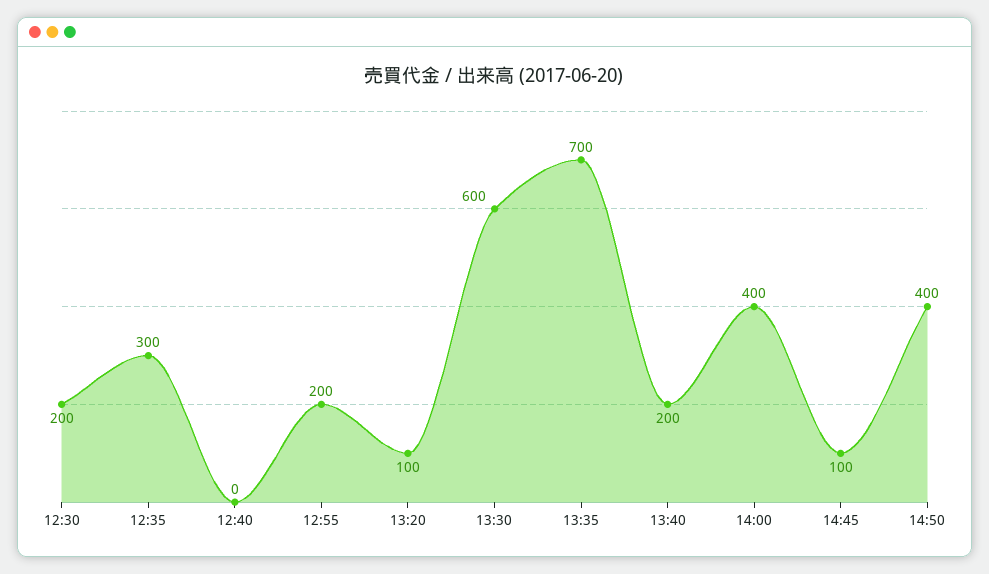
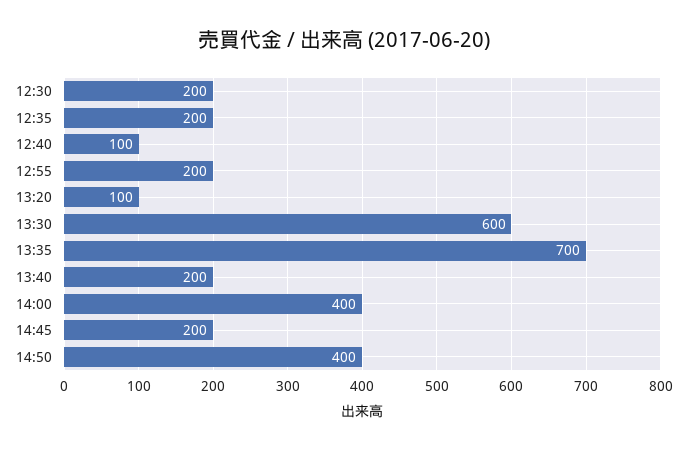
  {
    "12:30": 200,
-   "12:35": 300,
+   "12:35": 200,
-   "12:40": 0,
+   "12:40": 100,
    "12:55": 200,
    "13:20": 100,
    "13:30": 600,
    "13:35": 700,
    "13:40": 200,
    "14:00": 400,
-   "14:45": 100,
+   "14:45": 200,
    "14:50": 400
  }

